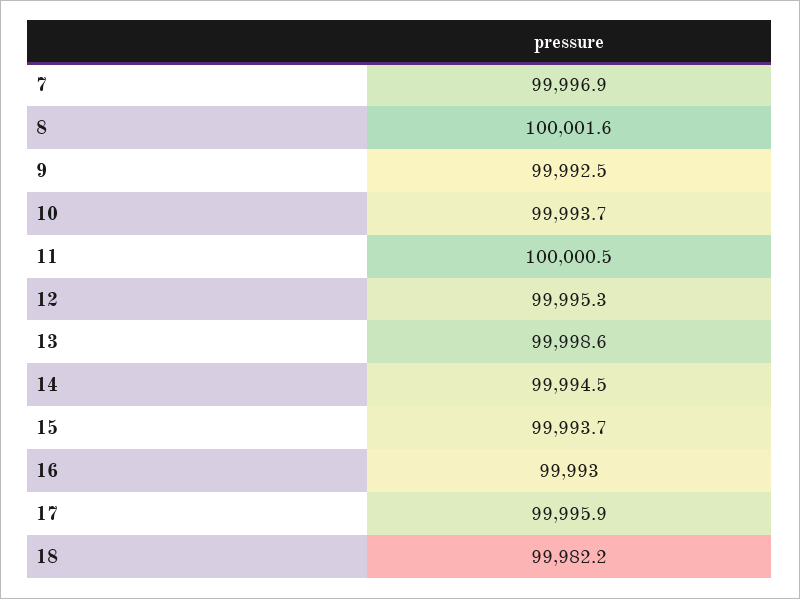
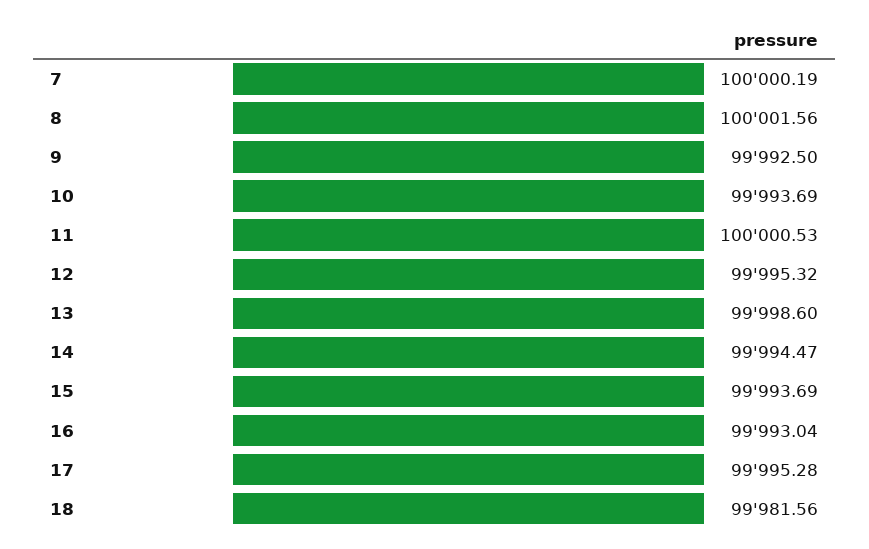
  {
-   "7": 99996.9,
+   "7": 100000.19,
    "8": 100001.56,
    "9": 99992.5,
    "10": 99993.69,
    "11": 100000.53,
    "12": 99995.32,
    "13": 99998.6,
    "14": 99994.47,
    "15": 99993.69,
    "16": 99993.04,
-   "17": 99995.9,
+   "17": 99995.28,
-   "18": 99982.2
+   "18": 99981.56
  }

